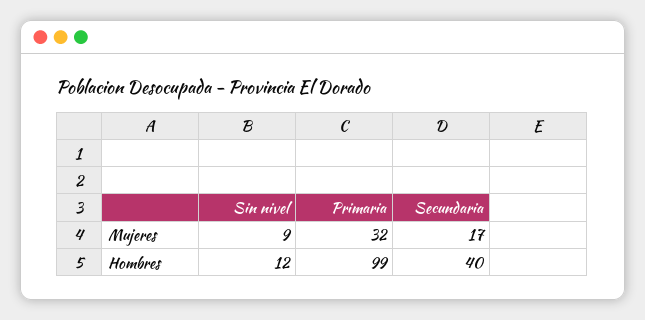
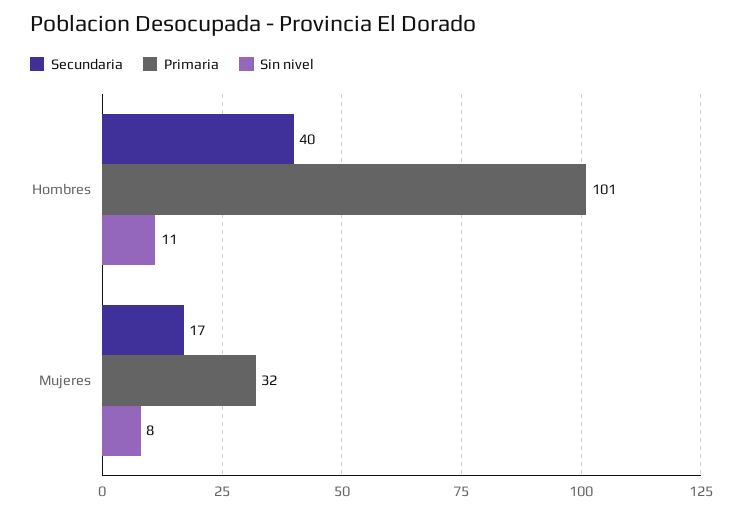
  {
    "Sin nivel": {
-     "Mujeres": 9,
+     "Mujeres": 8,
-     "Hombres": 12
+     "Hombres": 11
    },
    "Primaria": {
      "Mujeres": 32,
-     "Hombres": 99
+     "Hombres": 101
    },
    "Secundaria": {
      "Mujeres": 17,
      "Hombres": 40
    }
  }

